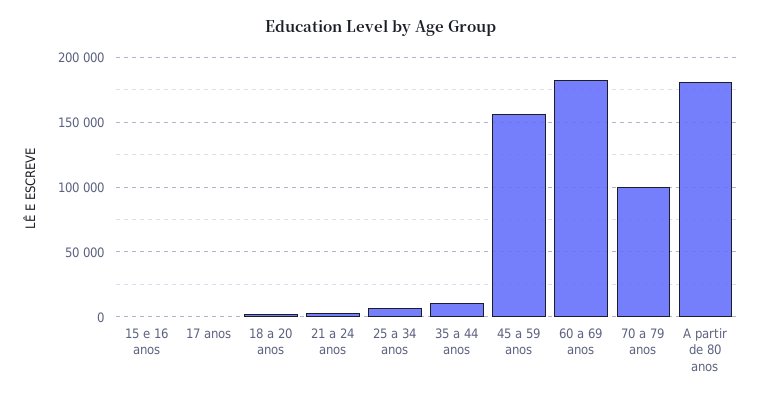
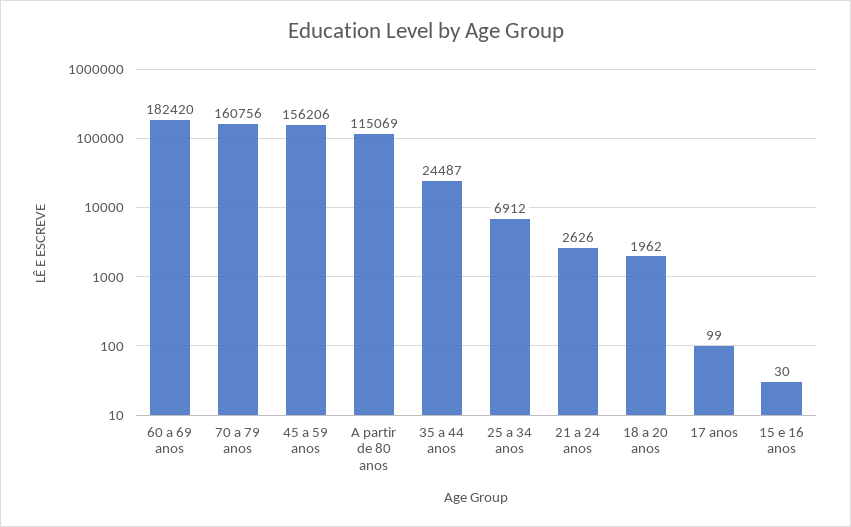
  {
    "15 e 16 anos": 30,
    "17 anos": 99,
    "18 a 20 anos": 1962,
    "21 a 24 anos": 2626,
    "25 a 34 anos": 6912,
-   "35 a 44 anos": 10000,
+   "35 a 44 anos": 24487,
    "45 a 59 anos": 156206,
    "60 a 69 anos": 182420,
-   "70 a 79 anos": 100000,
+   "70 a 79 anos": 160756,
-   "A partir de 80 anos": 180000
+   "A partir de 80 anos": 115069
  }

